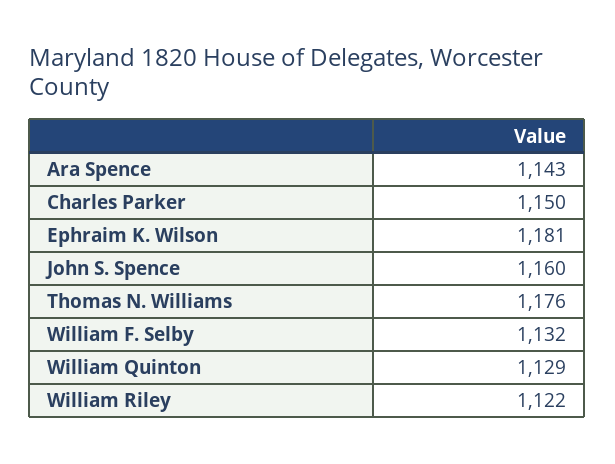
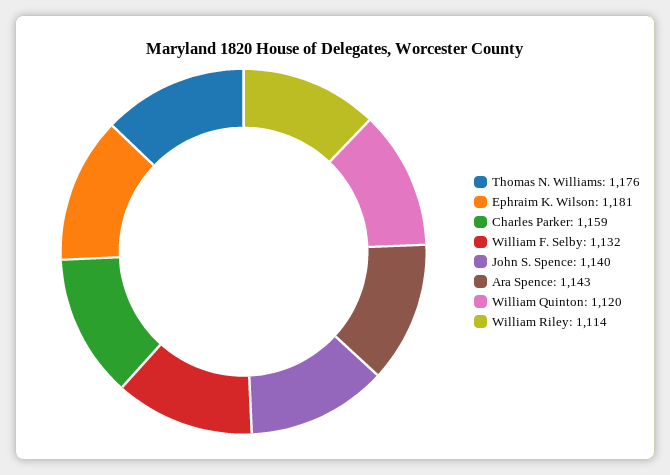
  {
    "Ara Spence": 1143,
-   "Charles Parker": 1150,
+   "Charles Parker": 1159,
    "Ephraim K. Wilson": 1181,
-   "John S. Spence": 1160,
+   "John S. Spence": 1140,
    "Thomas N. Williams": 1176,
    "William F. Selby": 1132,
-   "William Quinton": 1129,
+   "William Quinton": 1120,
-   "William Riley": 1122
+   "William Riley": 1114
  }

